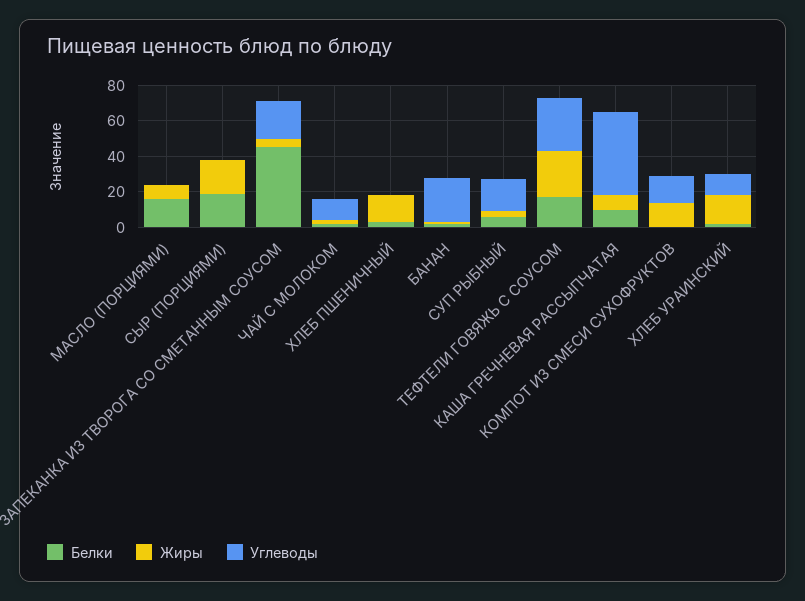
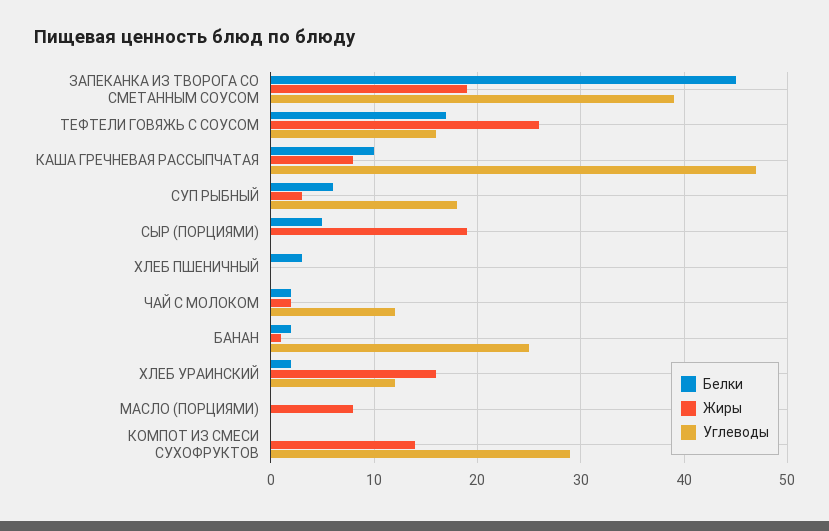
  {
    "Белки": {
-     "МАСЛО (ПОРЦИЯМИ)": 15,
+     "МАСЛО (ПОРЦИЯМИ)": 0,
-     "СЫР (ПОРЦИЯМИ)": 20,
+     "СЫР (ПОРЦИЯМИ)": 5,
      "ЗАПЕКАНКА ИЗ ТВОРОГА СО СМЕТАННЫМ СОУСОМ": 45,
      "ЧАЙ С МОЛОКОМ": 2,
      "ХЛЕБ ПШЕНИЧНЫЙ": 3,
      "БАНАН": 2,
      "СУП РЫБНЫЙ": 6,
      "ТЕФТЕЛИ ГОВЯЖЬ С СОУСОМ": 17,
      "КАША ГРЕЧНЕВАЯ РАССЫПЧАТАЯ": 10,
      "КОМПОТ ИЗ СМЕСИ СУХОФРУКТОВ": 0,
      "ХЛЕБ УРАИНСКИЙ": 2
    },
    "Жиры": {
      "МАСЛО (ПОРЦИЯМИ)": 8,
      "СЫР (ПОРЦИЯМИ)": 19,
-     "ЗАПЕКАНКА ИЗ ТВОРОГА СО СМЕТАННЫМ СОУСОМ": 5,
+     "ЗАПЕКАНКА ИЗ ТВОРОГА СО СМЕТАННЫМ СОУСОМ": 19,
      "ЧАЙ С МОЛОКОМ": 2,
-     "ХЛЕБ ПШЕНИЧНЫЙ": 15,
+     "ХЛЕБ ПШЕНИЧНЫЙ": 0,
      "БАНАН": 1,
      "СУП РЫБНЫЙ": 3,
      "ТЕФТЕЛИ ГОВЯЖЬ С СОУСОМ": 26,
      "КАША ГРЕЧНЕВАЯ РАССЫПЧАТАЯ": 8,
      "КОМПОТ ИЗ СМЕСИ СУХОФРУКТОВ": 14,
      "ХЛЕБ УРАИНСКИЙ": 16
    },
    "Углеводы": {
      "МАСЛО (ПОРЦИЯМИ)": 0,
      "СЫР (ПОРЦИЯМИ)": 0,
-     "ЗАПЕКАНКА ИЗ ТВОРОГА СО СМЕТАННЫМ СОУСОМ": 20,
+     "ЗАПЕКАНКА ИЗ ТВОРОГА СО СМЕТАННЫМ СОУСОМ": 39,
      "ЧАЙ С МОЛОКОМ": 12,
      "ХЛЕБ ПШЕНИЧНЫЙ": 0,
      "БАНАН": 25,
      "СУП РЫБНЫЙ": 18,
-     "ТЕФТЕЛИ ГОВЯЖЬ С СОУСОМ": 30,
+     "ТЕФТЕЛИ ГОВЯЖЬ С СОУСОМ": 16,
      "КАША ГРЕЧНЕВАЯ РАССЫПЧАТАЯ": 47,
-     "КОМПОТ ИЗ СМЕСИ СУХОФРУКТОВ": 15,
+     "КОМПОТ ИЗ СМЕСИ СУХОФРУКТОВ": 29,
      "ХЛЕБ УРАИНСКИЙ": 12
    }
  }

